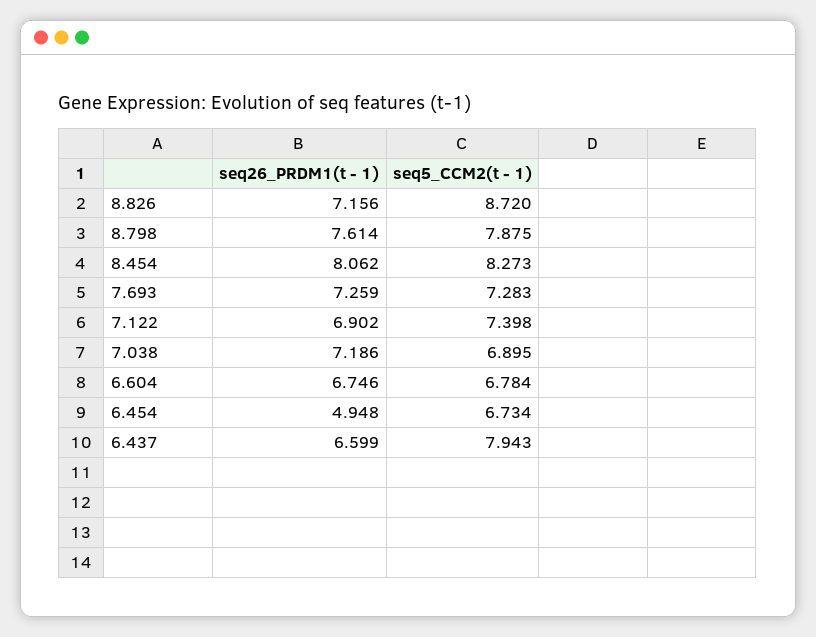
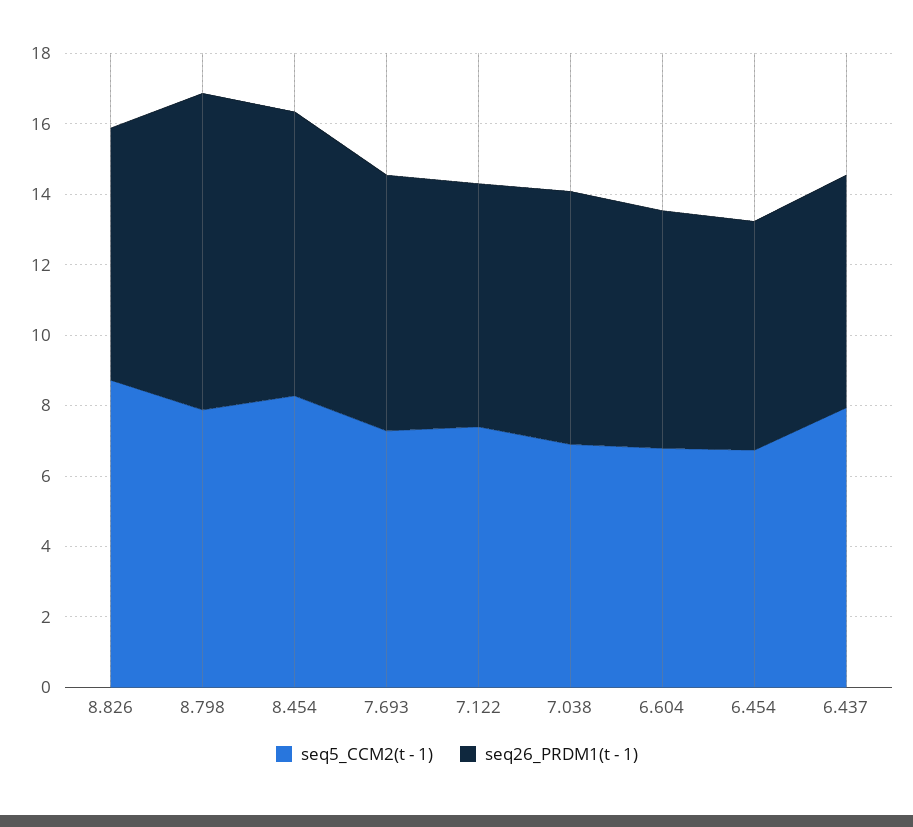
  {
    "seq26_PRDM1(t - 1)": {
      "8.826": 7.156,
-     "8.798": 7.614,
+     "8.798": 9,
      "8.454": 8.062,
      "7.693": 7.259,
      "7.122": 6.902,
      "7.038": 7.186,
      "6.604": 6.746,
-     "6.454": 4.948,
+     "6.454": 6.5,
      "6.437": 6.599
    },
    "seq5_CCM2(t - 1)": {
      "8.826": 8.72,
      "8.798": 7.875,
      "8.454": 8.273,
      "7.693": 7.283,
      "7.122": 7.398,
      "7.038": 6.895,
      "6.604": 6.784,
      "6.454": 6.734,
      "6.437": 7.943
    }
  }

